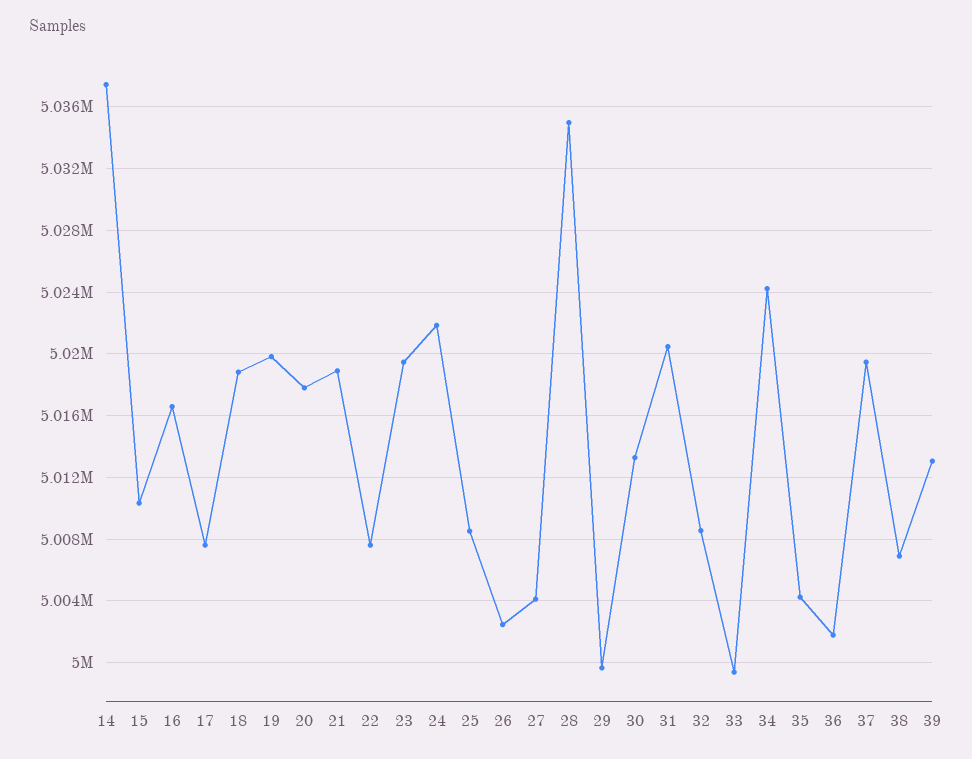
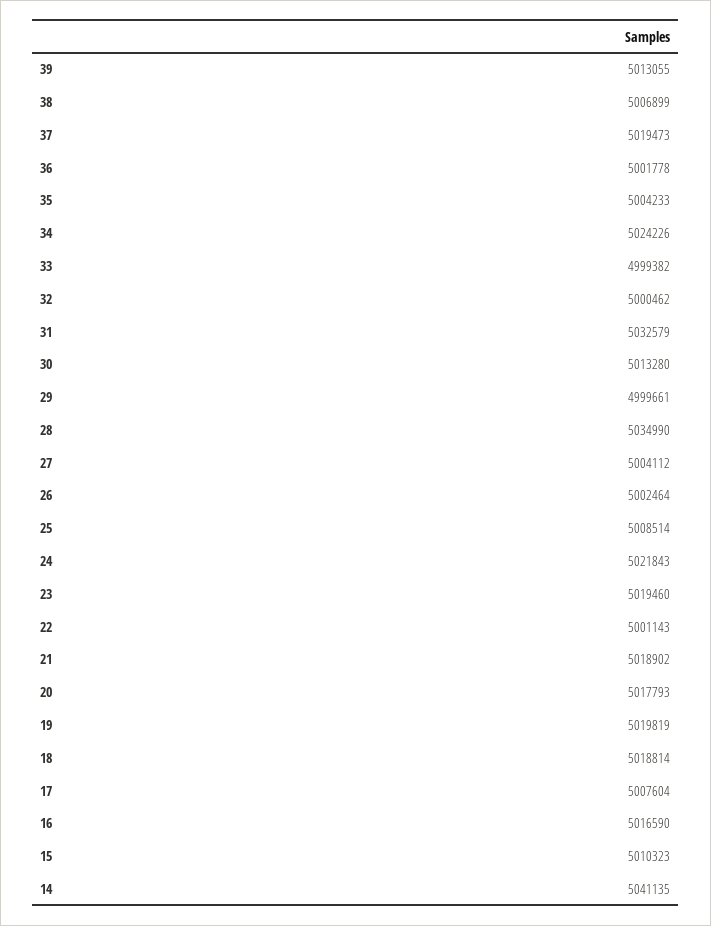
  {
-   "14": 5037500,
+   "14": 5041135,
    "15": 5010323,
    "16": 5016590,
    "17": 5007604,
    "18": 5018814,
    "19": 5019819,
    "20": 5017793,
    "21": 5018902,
-   "22": 5007500,
+   "22": 5001143,
    "23": 5019460,
    "24": 5021843,
    "25": 5008514,
    "26": 5002464,
    "27": 5004112,
    "28": 5034990,
    "29": 4999661,
    "30": 5013280,
-   "31": 5020500,
+   "31": 5032579,
-   "32": 5008500,
+   "32": 5000462,
    "33": 4999382,
    "34": 5024226,
    "35": 5004233,
    "36": 5001778,
    "37": 5019473,
    "38": 5006899,
    "39": 5013055
  }

